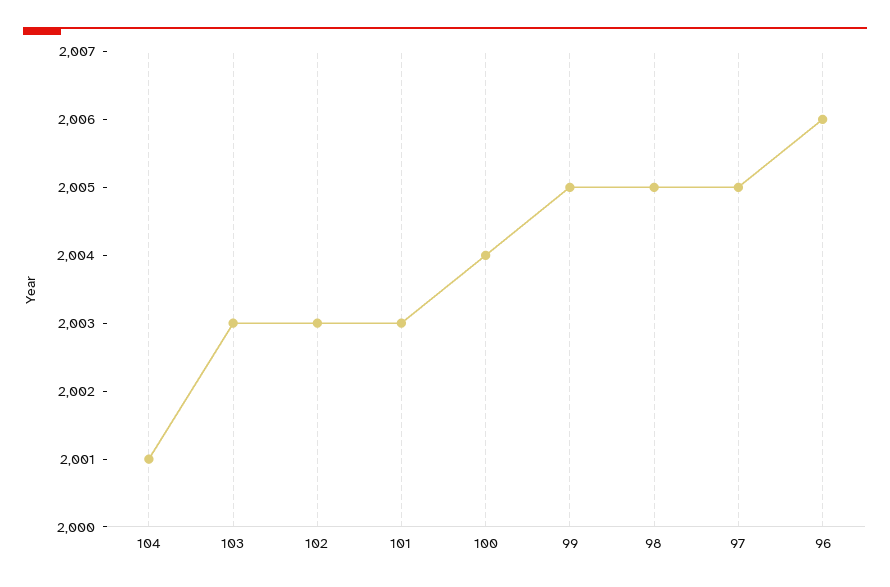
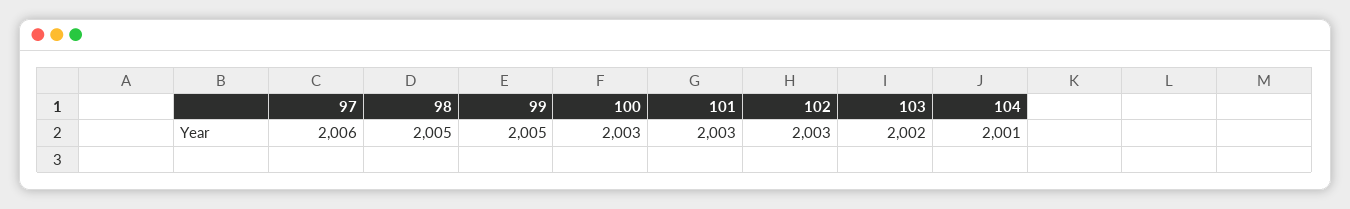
  {
    "104": 2001,
-   "103": 2003,
+   "103": 2002,
    "102": 2003,
    "101": 2003,
-   "100": 2004,
+   "100": 2003,
    "99": 2005,
    "98": 2005,
-   "97": 2005,
+   "97": 2006
-   "96": 2006
  }

